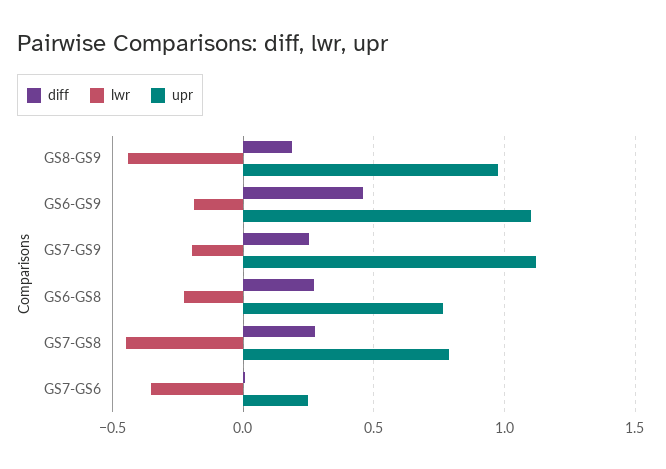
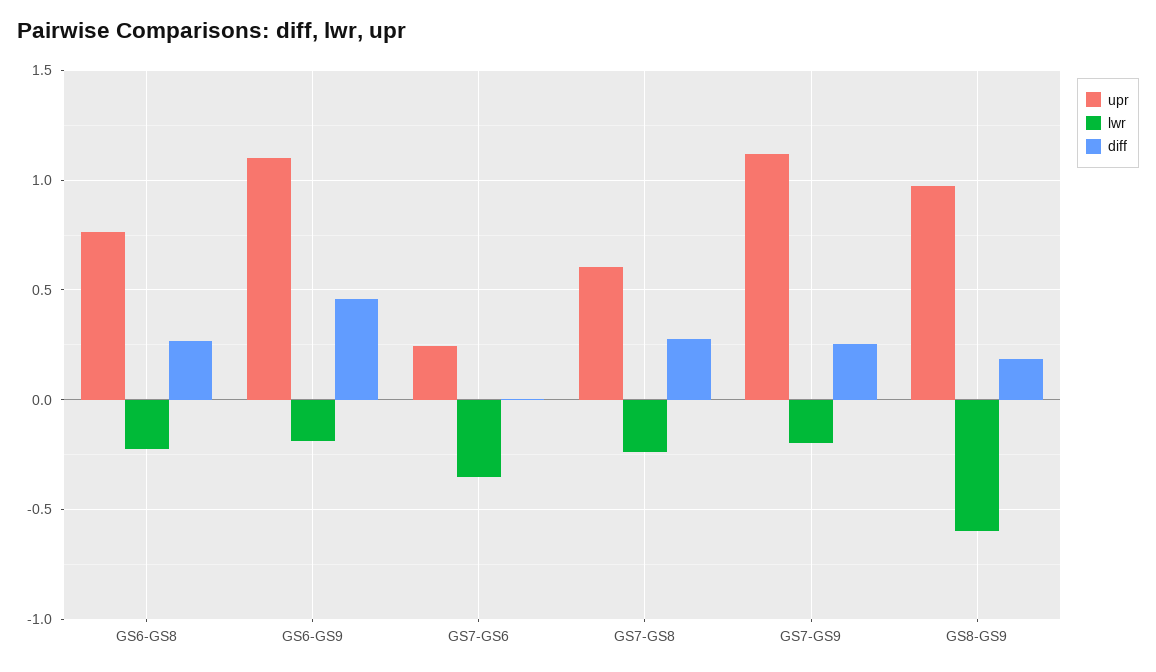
  {
    "diff": {
      "GS8-GS9": 0.2,
      "GS6-GS9": 0.45,
      "GS7-GS9": 0.25,
      "GS6-GS8": 0.25,
      "GS7-GS8": 0.25,
      "GS7-GS6": 0
    },
    "lwr": {
-     "GS8-GS9": -0.45,
+     "GS8-GS9": -0.6,
      "GS6-GS9": -0.2,
      "GS7-GS9": -0.2,
      "GS6-GS8": -0.25,
-     "GS7-GS8": -0.45,
+     "GS7-GS8": -0.25,
      "GS7-GS6": -0.35
    },
    "upr": {
      "GS8-GS9": 1,
      "GS6-GS9": 1.1,
      "GS7-GS9": 1.1,
      "GS6-GS8": 0.75,
-     "GS7-GS8": 0.8,
+     "GS7-GS8": 0.6,
      "GS7-GS6": 0.25
    }
  }

